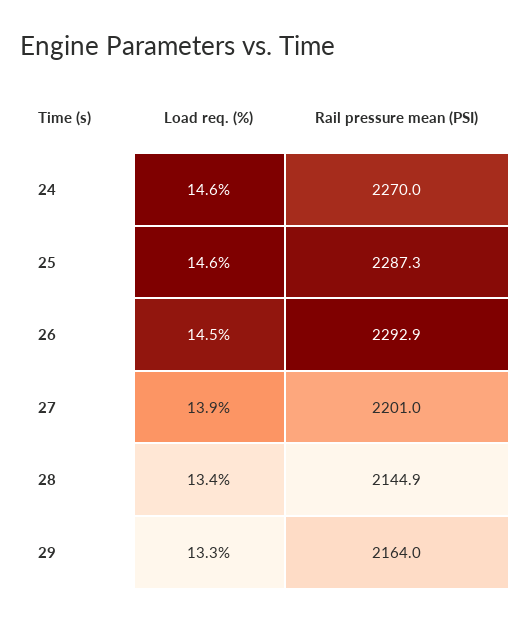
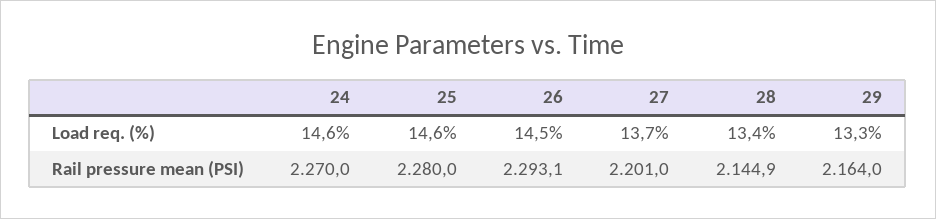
  {
    "Load req. (%)": {
      "24": 14.6,
      "25": 14.6,
      "26": 14.5,
-     "27": 13.9,
+     "27": 13.7,
      "28": 13.4,
      "29": 13.3
    },
    "Rail pressure mean (PSI)": {
      "24": 2270,
-     "25": 2287.3,
+     "25": 2280,
-     "26": 2292.9,
+     "26": 2293.1,
      "27": 2201,
      "28": 2144.9,
      "29": 2164
    }
  }

